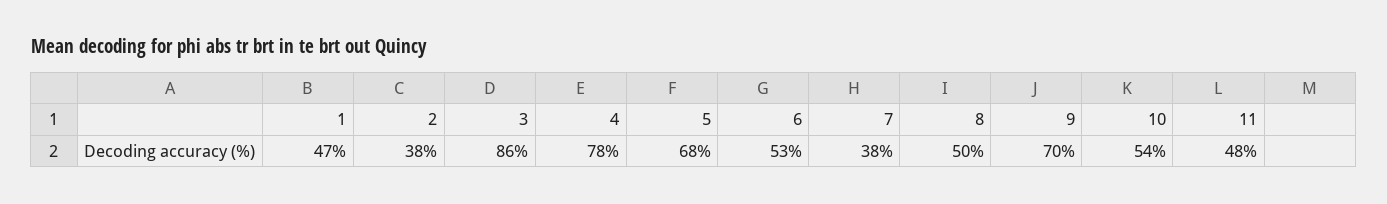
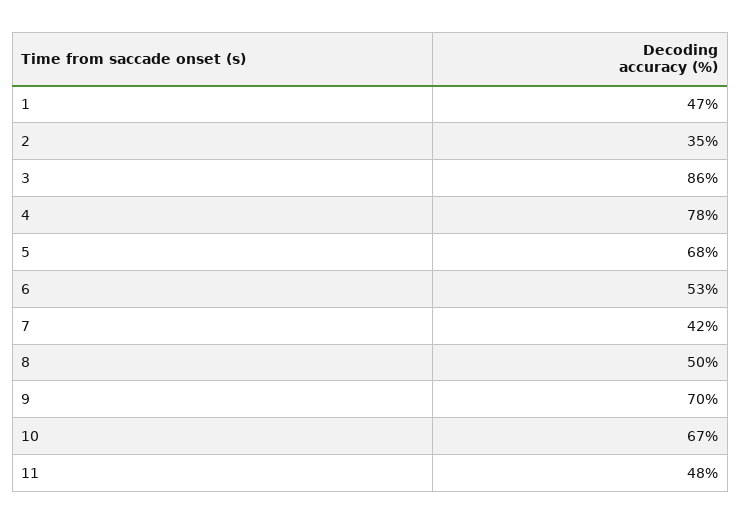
  {
    "1": 47,
-   "2": 38,
+   "2": 35,
    "3": 86,
    "4": 78,
    "5": 68,
    "6": 53,
-   "7": 38,
+   "7": 42,
    "8": 50,
    "9": 70,
-   "10": 54,
+   "10": 67,
    "11": 48
  }

